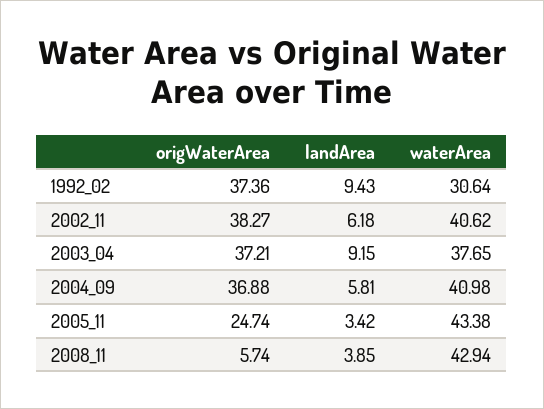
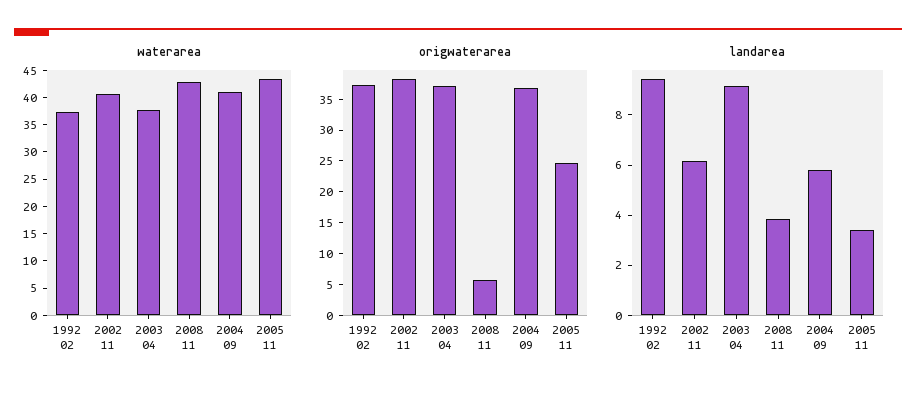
  {
    "origWaterArea": {
      "1992_02": 37.36,
      "2002_11": 38.27,
      "2003_04": 37.21,
      "2004_09": 36.88,
      "2005_11": 24.74,
      "2008_11": 5.74
    },
    "landArea": {
      "1992_02": 9.43,
      "2002_11": 6.18,
      "2003_04": 9.15,
      "2004_09": 5.81,
      "2005_11": 3.42,
      "2008_11": 3.85
    },
    "waterArea": {
-     "1992_02": 30.64,
+     "1992_02": 37.5,
      "2002_11": 40.62,
      "2003_04": 37.65,
      "2004_09": 40.98,
      "2005_11": 43.38,
      "2008_11": 42.94
    }
  }

